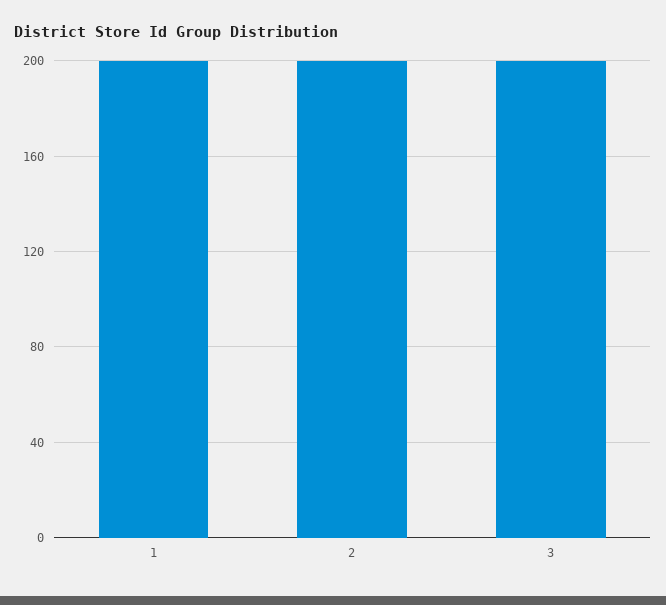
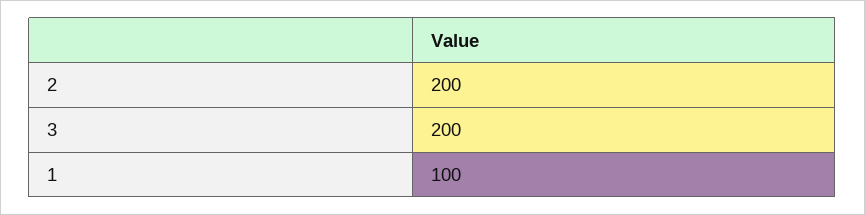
  {
-   "1": 200,
+   "1": 100,
    "2": 200,
    "3": 200
  }

